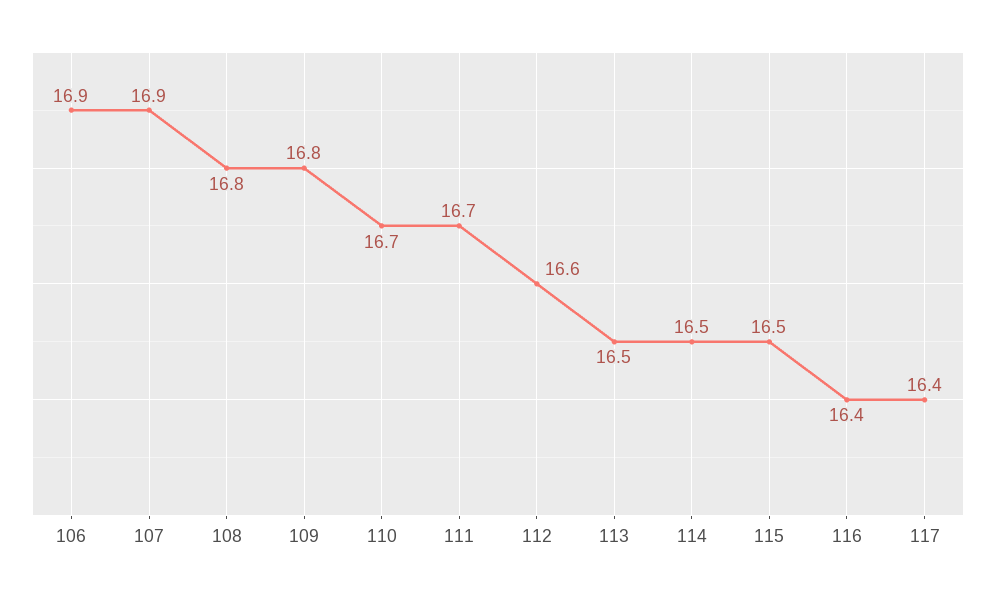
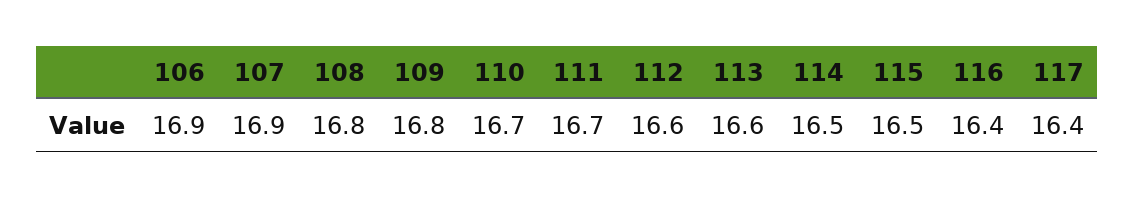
  {
    "106": 16.9,
    "107": 16.9,
    "108": 16.8,
    "109": 16.8,
    "110": 16.7,
    "111": 16.7,
    "112": 16.6,
-   "113": 16.5,
+   "113": 16.6,
    "114": 16.5,
    "115": 16.5,
    "116": 16.4,
    "117": 16.4
  }

